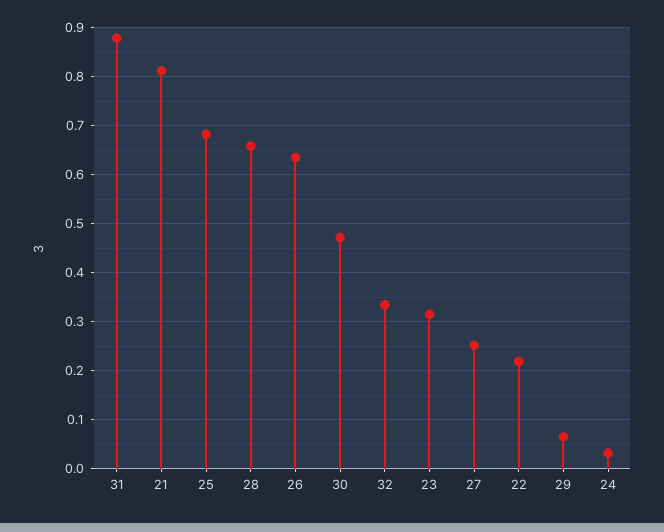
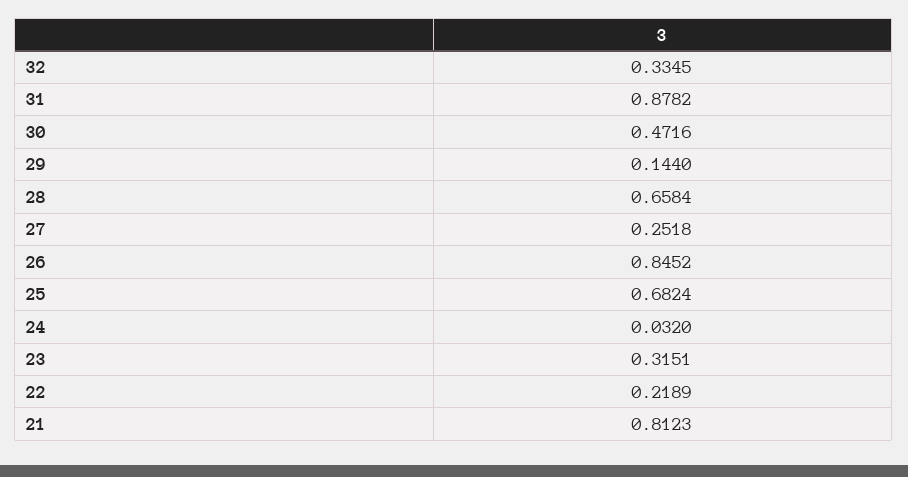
  {
    "31": 0.8782,
    "21": 0.8123,
    "25": 0.6824,
    "28": 0.6584,
-   "26": 0.64,
+   "26": 0.8452,
    "30": 0.4716,
    "32": 0.3345,
    "23": 0.3151,
    "27": 0.2518,
    "22": 0.2189,
-   "29": 0.06,
+   "29": 0.144,
    "24": 0.032
  }

